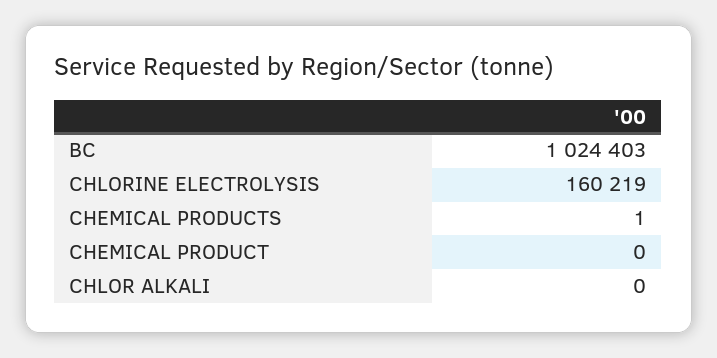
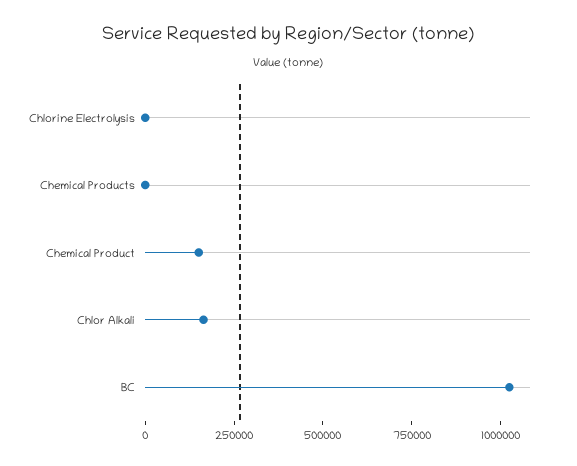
  {
    "BC": 1024403,
-   "CHLORINE ELECTROLYSIS": 160219,
+   "CHLORINE ELECTROLYSIS": 0,
    "CHEMICAL PRODUCTS": 1,
-   "CHEMICAL PRODUCT": 0,
+   "CHEMICAL PRODUCT": 150000,
-   "CHLOR ALKALI": 0
+   "CHLOR ALKALI": 150000
  }

